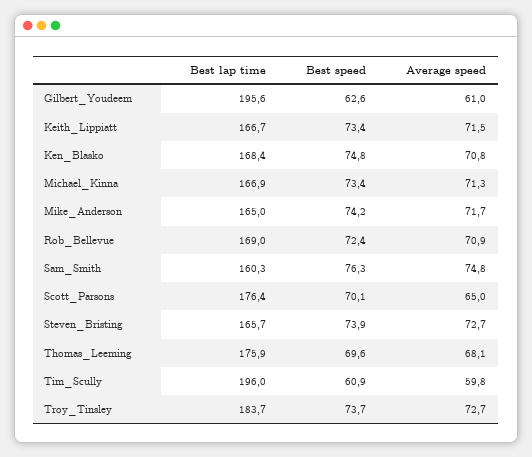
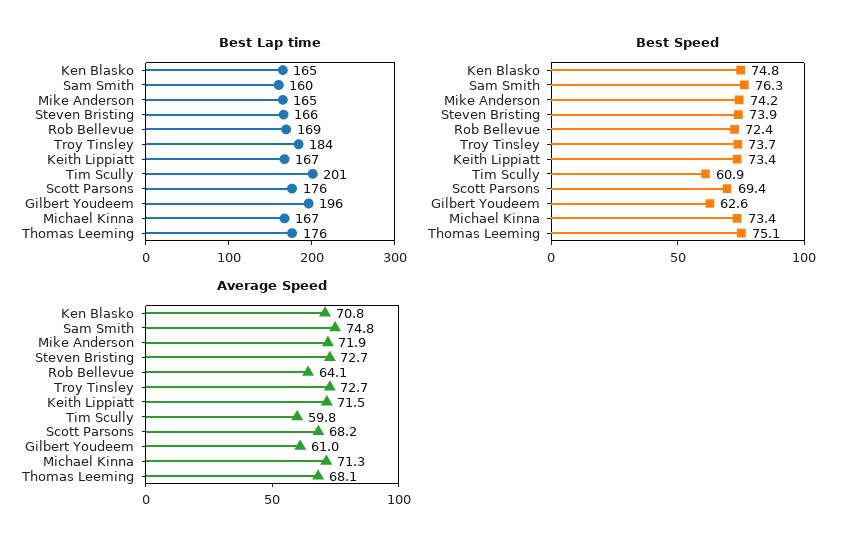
  {
    "Best lap time": {
      "Gilbert_Youdeem": 195.6,
      "Keith_Lippiatt": 166.7,
-     "Ken_Blasko": 168.4,
+     "Ken_Blasko": 165,
      "Michael_Kinna": 166.9,
      "Mike_Anderson": 165,
      "Rob_Bellevue": 169,
      "Sam_Smith": 160.3,
      "Scott_Parsons": 176.4,
      "Steven_Bristing": 165.7,
      "Thomas_Leeming": 175.9,
-     "Tim_Scully": 196,
+     "Tim_Scully": 201,
      "Troy_Tinsley": 183.7
    },
    "Best speed": {
      "Gilbert_Youdeem": 62.6,
      "Keith_Lippiatt": 73.4,
      "Ken_Blasko": 74.8,
      "Michael_Kinna": 73.4,
      "Mike_Anderson": 74.2,
      "Rob_Bellevue": 72.4,
      "Sam_Smith": 76.3,
-     "Scott_Parsons": 70.1,
+     "Scott_Parsons": 69.4,
      "Steven_Bristing": 73.9,
-     "Thomas_Leeming": 69.6,
+     "Thomas_Leeming": 75.1,
      "Tim_Scully": 60.9,
      "Troy_Tinsley": 73.7
    },
    "Average speed": {
      "Gilbert_Youdeem": 61,
      "Keith_Lippiatt": 71.5,
      "Ken_Blasko": 70.8,
      "Michael_Kinna": 71.3,
-     "Mike_Anderson": 71.7,
+     "Mike_Anderson": 71.9,
-     "Rob_Bellevue": 70.9,
+     "Rob_Bellevue": 64.1,
      "Sam_Smith": 74.8,
-     "Scott_Parsons": 65,
+     "Scott_Parsons": 68.2,
      "Steven_Bristing": 72.7,
      "Thomas_Leeming": 68.1,
      "Tim_Scully": 59.8,
      "Troy_Tinsley": 72.7
    }
  }

